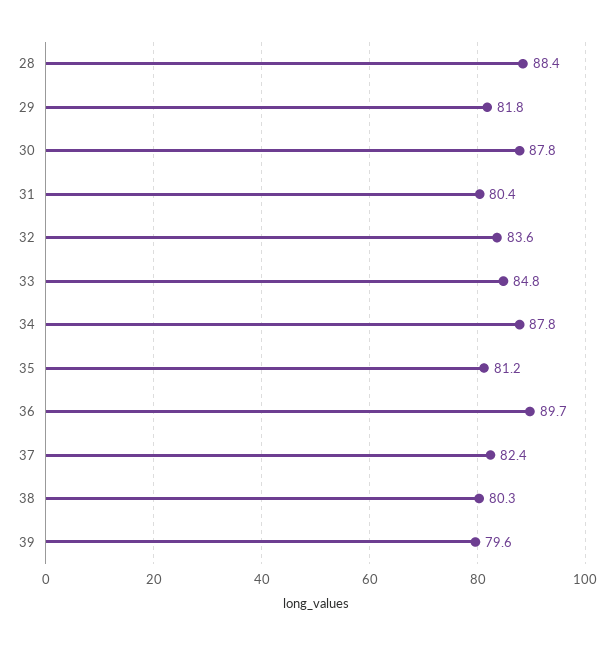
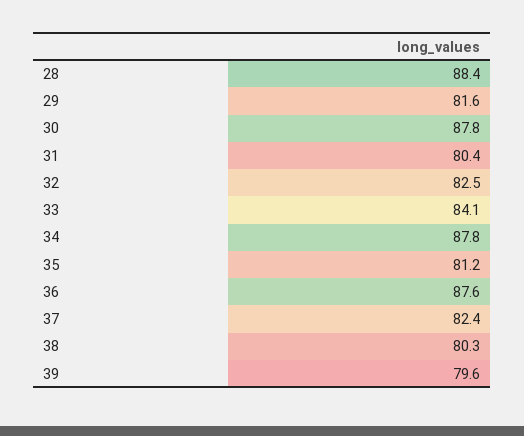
  {
    "28": 88.4,
-   "29": 81.8,
+   "29": 81.6,
    "30": 87.8,
    "31": 80.4,
-   "32": 83.6,
+   "32": 82.5,
-   "33": 84.8,
+   "33": 84.1,
    "34": 87.8,
    "35": 81.2,
-   "36": 89.7,
+   "36": 87.6,
    "37": 82.4,
    "38": 80.3,
    "39": 79.6
  }

